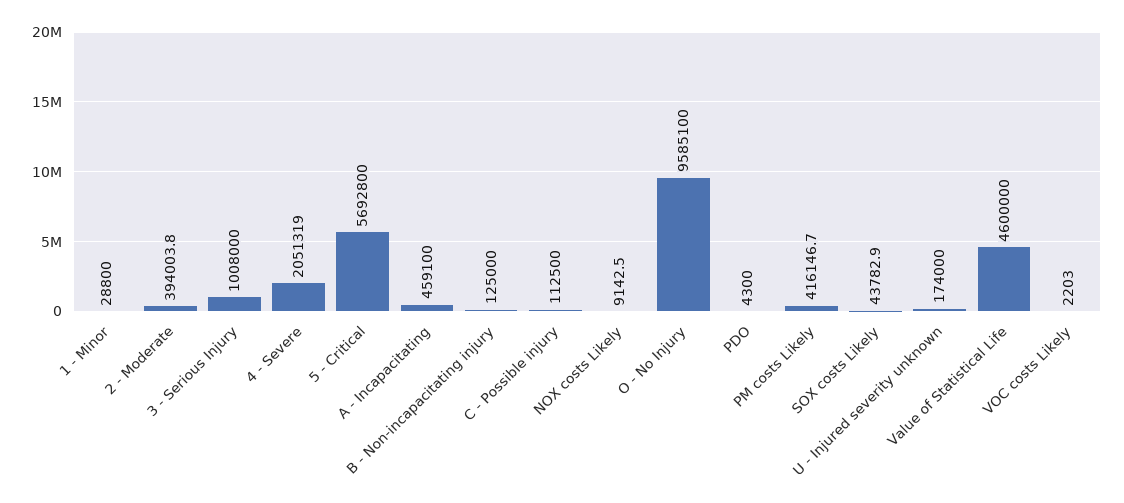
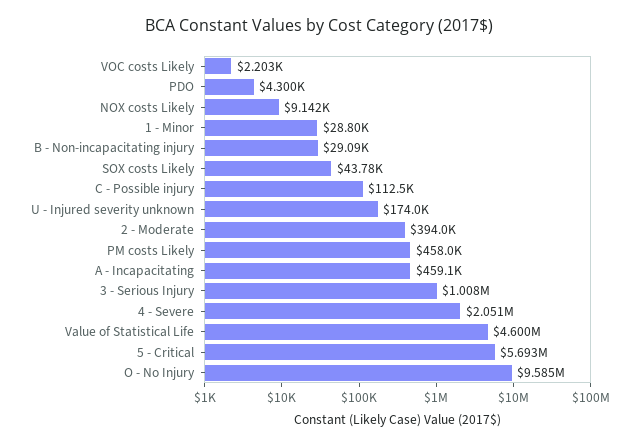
  {
    "1 - Minor": 28800,
    "2 - Moderate": 394003.8,
    "3 - Serious Injury": 1008000,
    "4 - Severe": 2051319,
    "5 - Critical": 5692800,
    "A - Incapacitating": 459100,
-   "B - Non-incapacitating injury": 125000,
+   "B - Non-incapacitating injury": 29090,
    "C - Possible injury": 112500,
    "NOX costs Likely": 9142.5,
    "O - No Injury": 9585100,
    "PDO": 4300,
-   "PM costs Likely": 416146.7,
+   "PM costs Likely": 458000,
    "SOX costs Likely": 43782.9,
    "U - Injured severity unknown": 174000,
    "Value of Statistical Life": 4600000,
    "VOC costs Likely": 2203
  }

